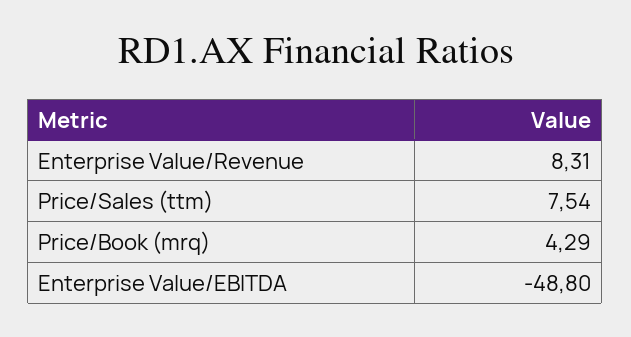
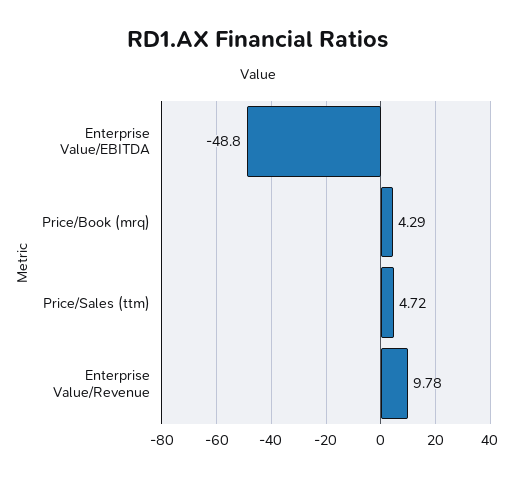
  {
-   "Enterprise Value/Revenue": 8.31,
+   "Enterprise Value/Revenue": 9.78,
-   "Price/Sales (ttm)": 7.54,
+   "Price/Sales (ttm)": 4.72,
    "Price/Book (mrq)": 4.29,
    "Enterprise Value/EBITDA": -48.8
  }

